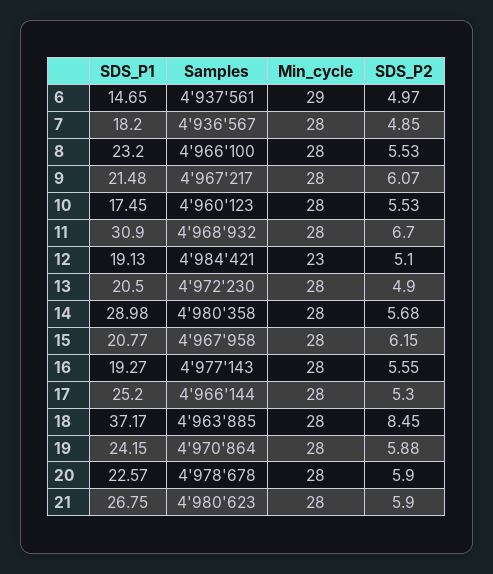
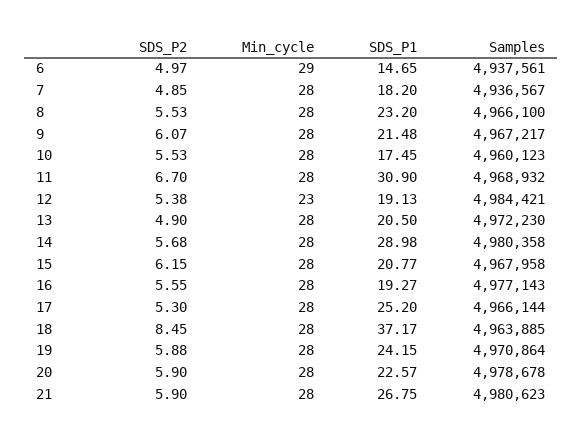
  {
    "SDS_P1": {
      "6": 14.65,
      "7": 18.2,
      "8": 23.2,
      "9": 21.48,
      "10": 17.45,
      "11": 30.9,
      "12": 19.13,
      "13": 20.5,
      "14": 28.98,
      "15": 20.77,
      "16": 19.27,
      "17": 25.2,
      "18": 37.17,
      "19": 24.15,
      "20": 22.57,
      "21": 26.75
    },
    "Samples": {
      "6": 4937561,
      "7": 4936567,
      "8": 4966100,
      "9": 4967217,
      "10": 4960123,
      "11": 4968932,
      "12": 4984421,
      "13": 4972230,
      "14": 4980358,
      "15": 4967958,
      "16": 4977143,
      "17": 4966144,
      "18": 4963885,
      "19": 4970864,
      "20": 4978678,
      "21": 4980623
    },
    "Min_cycle": {
      "6": 29,
      "7": 28,
      "8": 28,
      "9": 28,
      "10": 28,
      "11": 28,
      "12": 23,
      "13": 28,
      "14": 28,
      "15": 28,
      "16": 28,
      "17": 28,
      "18": 28,
      "19": 28,
      "20": 28,
      "21": 28
    },
    "SDS_P2": {
      "6": 4.97,
      "7": 4.85,
      "8": 5.53,
      "9": 6.07,
      "10": 5.53,
      "11": 6.7,
-     "12": 5.1,
+     "12": 5.38,
      "13": 4.9,
      "14": 5.68,
      "15": 6.15,
      "16": 5.55,
      "17": 5.3,
      "18": 8.45,
      "19": 5.88,
      "20": 5.9,
      "21": 5.9
    }
  }

